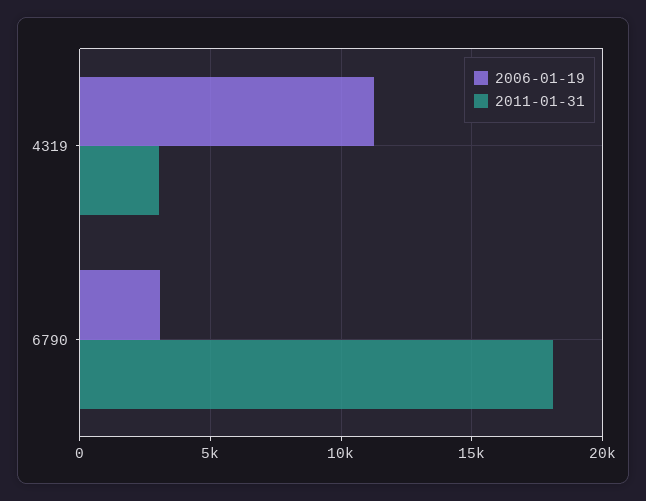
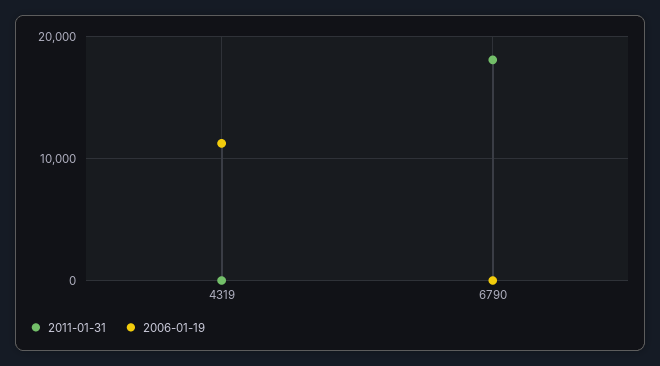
  {
    "2006-01-19": {
      "4319": 11500,
-     "6790": 3000
+     "6790": 0
    },
    "2011-01-31": {
-     "4319": 3000,
+     "4319": 0,
      "6790": 18000
    }
  }

